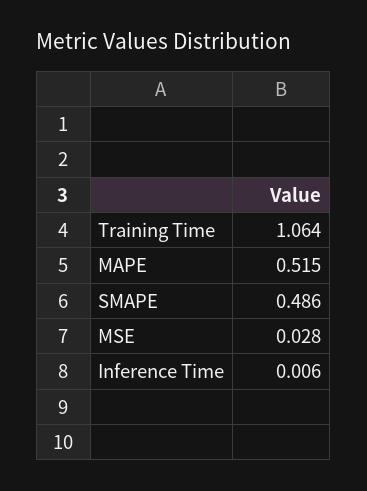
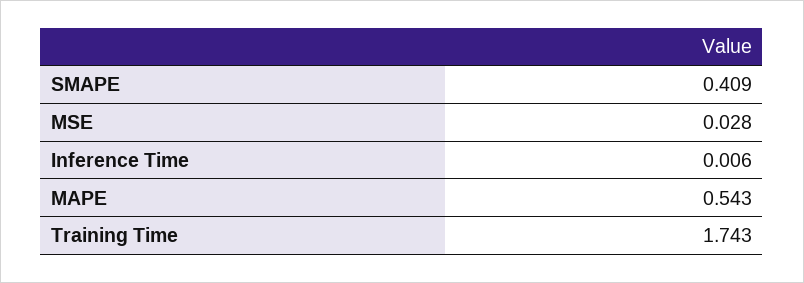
  {
-   "Training Time": 1.064,
+   "Training Time": 1.743,
-   "MAPE": 0.515,
+   "MAPE": 0.543,
-   "SMAPE": 0.486,
+   "SMAPE": 0.409,
    "MSE": 0.028,
    "Inference Time": 0.006
  }

